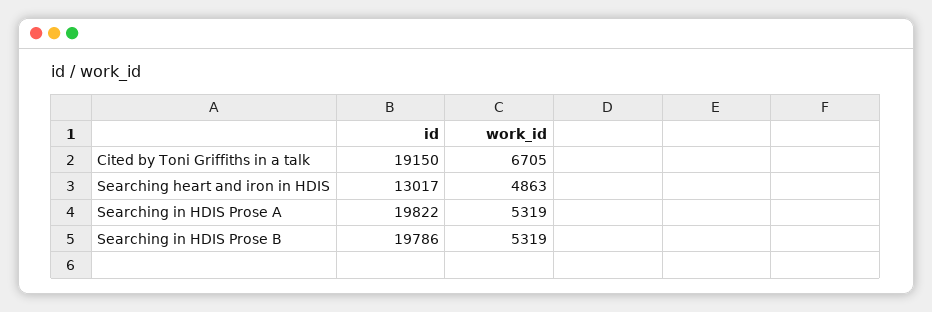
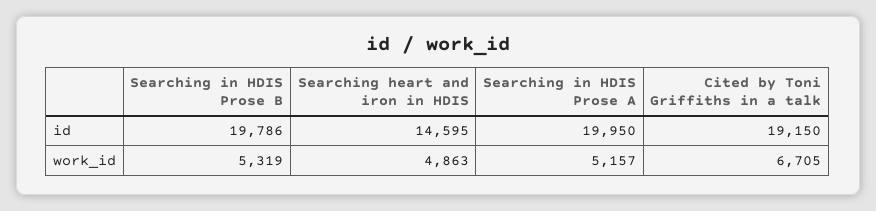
  {
    "id": {
      "Cited by Toni Griffiths in a talk": 19150,
-     "Searching heart and iron in HDIS": 13017,
+     "Searching heart and iron in HDIS": 14595,
-     "Searching in HDIS Prose A": 19822,
+     "Searching in HDIS Prose A": 19950,
      "Searching in HDIS Prose B": 19786
    },
    "work_id": {
      "Cited by Toni Griffiths in a talk": 6705,
      "Searching heart and iron in HDIS": 4863,
-     "Searching in HDIS Prose A": 5319,
+     "Searching in HDIS Prose A": 5157,
      "Searching in HDIS Prose B": 5319
    }
  }

